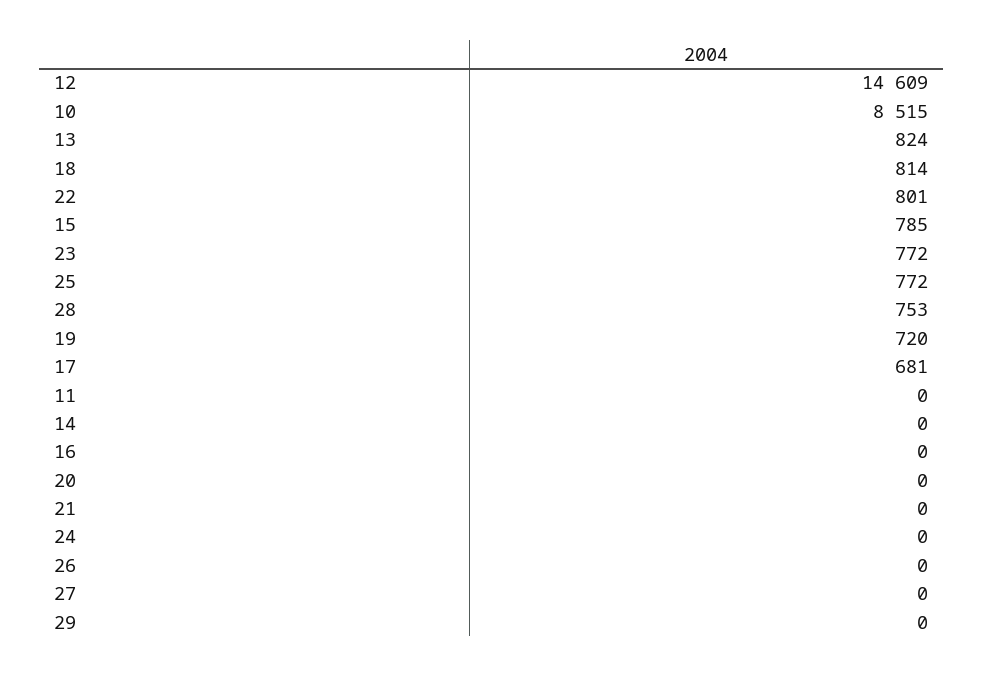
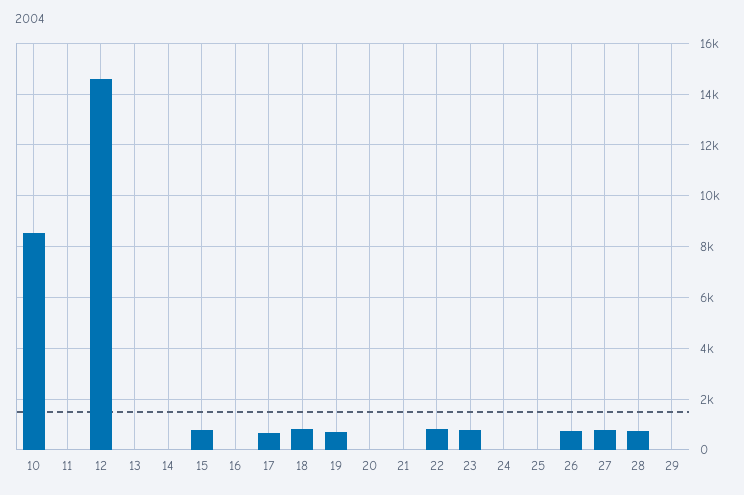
  {
    "12": 14609,
    "10": 8515,
-   "13": 824,
+   "13": 0,
    "18": 814,
    "22": 801,
    "15": 785,
    "23": 772,
-   "25": 772,
+   "25": 0,
    "28": 753,
    "19": 720,
    "17": 681,
    "11": 0,
    "14": 0,
    "16": 0,
    "20": 0,
    "21": 0,
    "24": 0,
-   "26": 0,
+   "26": 750,
-   "27": 0,
+   "27": 750,
    "29": 0
  }

